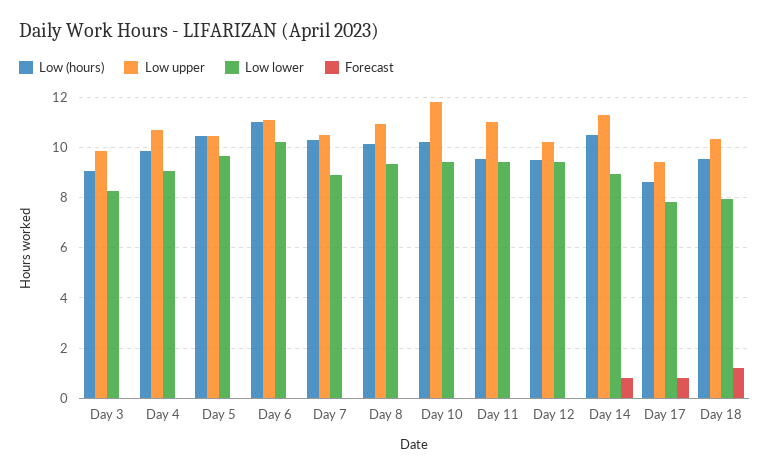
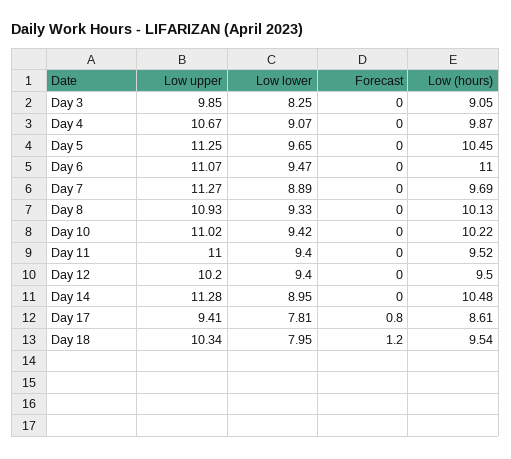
  {
    "Low (hours)": {
      "Day 3": 9.05,
      "Day 4": 9.87,
      "Day 5": 10.45,
      "Day 6": 11,
-     "Day 7": 10.25,
+     "Day 7": 9.69,
      "Day 8": 10.13,
      "Day 10": 10.22,
      "Day 11": 9.52,
      "Day 12": 9.5,
      "Day 14": 10.48,
      "Day 17": 8.61,
      "Day 18": 9.54
    },
    "Low upper": {
      "Day 3": 9.85,
      "Day 4": 10.67,
-     "Day 5": 10.5,
+     "Day 5": 11.25,
      "Day 6": 11.07,
-     "Day 7": 10.5,
+     "Day 7": 11.27,
      "Day 8": 10.93,
-     "Day 10": 11.75,
+     "Day 10": 11.02,
      "Day 11": 11,
      "Day 12": 10.2,
      "Day 14": 11.28,
      "Day 17": 9.41,
      "Day 18": 10.34
    },
    "Low lower": {
      "Day 3": 8.25,
      "Day 4": 9.07,
      "Day 5": 9.65,
-     "Day 6": 10.25,
+     "Day 6": 9.47,
      "Day 7": 8.89,
      "Day 8": 9.33,
      "Day 10": 9.42,
      "Day 11": 9.4,
      "Day 12": 9.4,
      "Day 14": 8.95,
      "Day 17": 7.81,
      "Day 18": 7.95
    },
    "Forecast": {
      "Day 3": 0,
      "Day 4": 0,
      "Day 5": 0,
      "Day 6": 0,
      "Day 7": 0,
      "Day 8": 0,
      "Day 10": 0,
      "Day 11": 0,
      "Day 12": 0,
-     "Day 14": 0.75,
+     "Day 14": 0,
      "Day 17": 0.8,
      "Day 18": 1.2
    }
  }

